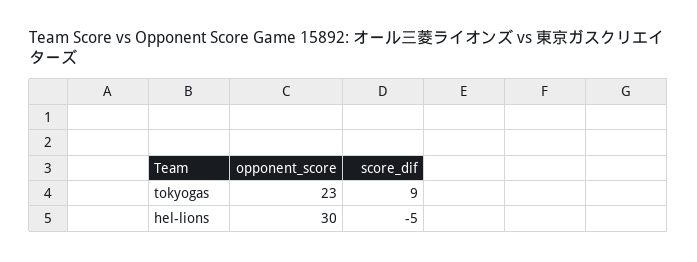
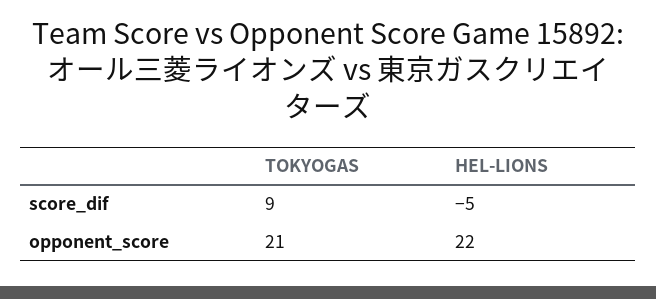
  {
    "opponent_score": {
-     "tokyogas": 23,
+     "tokyogas": 21,
-     "hel-lions": 30
+     "hel-lions": 22
    },
    "score_dif": {
      "tokyogas": 9,
      "hel-lions": -5
    }
  }

